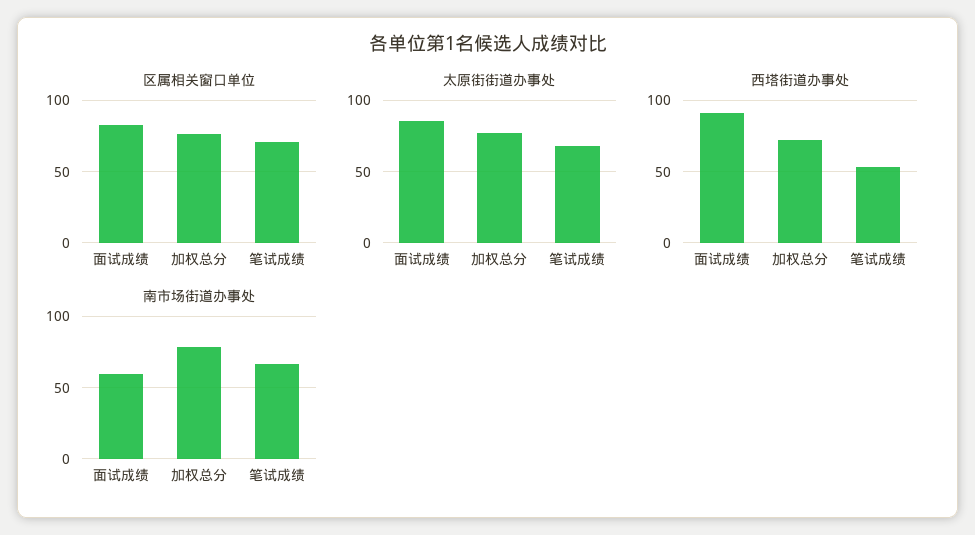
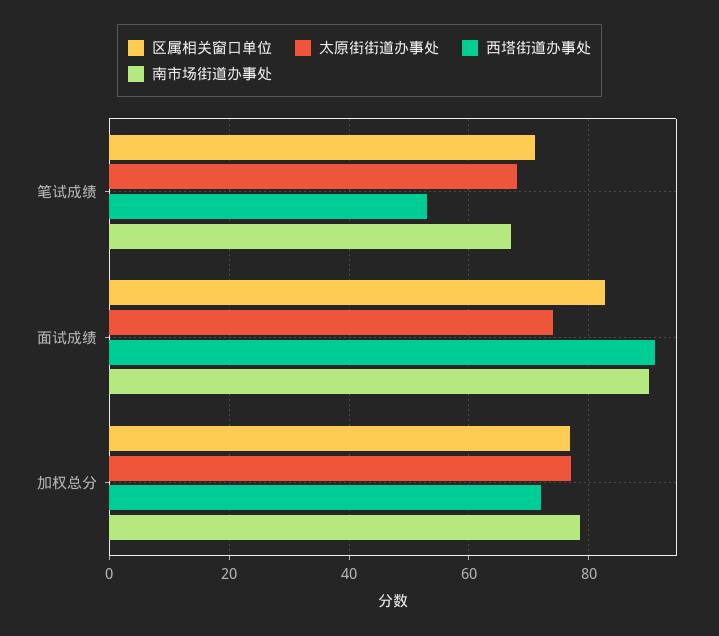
  {
    "区属相关窗口单位": {
      "面试成绩": 82,
      "加权总分": 76,
      "笔试成绩": 72
    },
    "太原街街道办事处": {
-     "面试成绩": 85,
+     "面试成绩": 74,
      "加权总分": 78,
      "笔试成绩": 68
    },
    "西塔街道办事处": {
      "面试成绩": 92,
      "加权总分": 72,
      "笔试成绩": 54
    },
    "南市场街道办事处": {
-     "面试成绩": 60,
+     "面试成绩": 90,
      "加权总分": 78,
      "笔试成绩": 68
    }
  }

